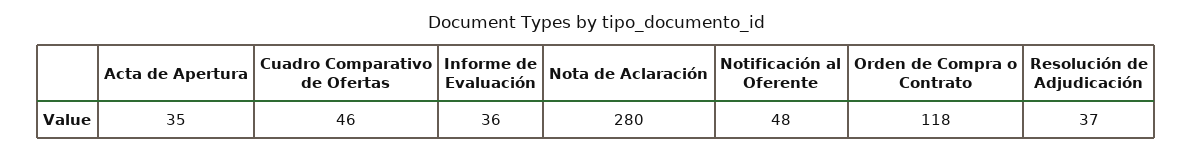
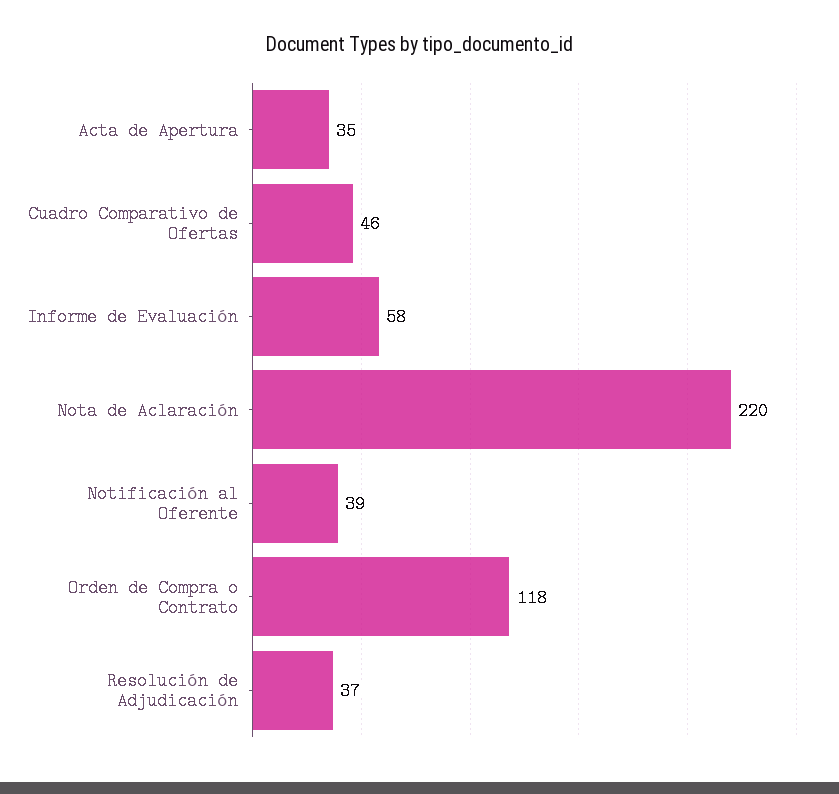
  {
    "Acta de Apertura": 35,
    "Cuadro Comparativo de Ofertas": 46,
-   "Informe de Evaluación": 36,
+   "Informe de Evaluación": 58,
-   "Nota de Aclaración": 280,
+   "Nota de Aclaración": 220,
-   "Notificación al Oferente": 48,
+   "Notificación al Oferente": 39,
    "Orden de Compra o Contrato": 118,
    "Resolución de Adjudicación": 37
  }

